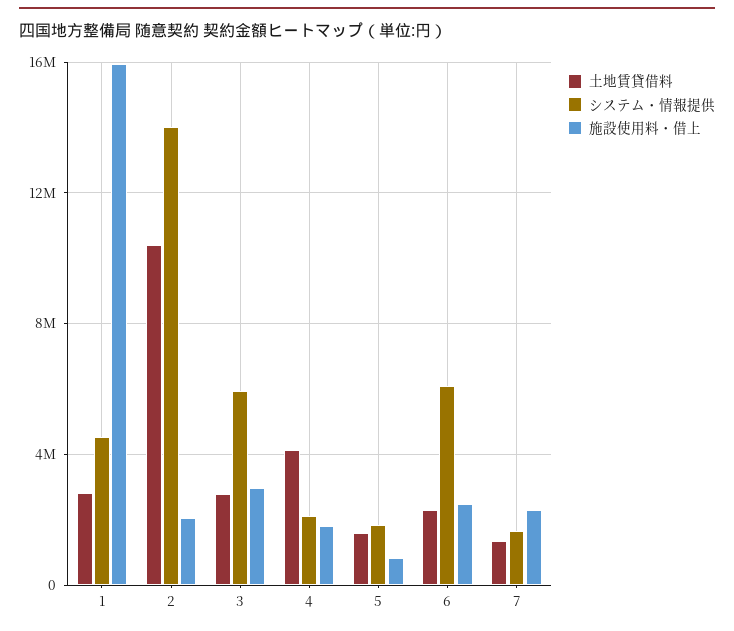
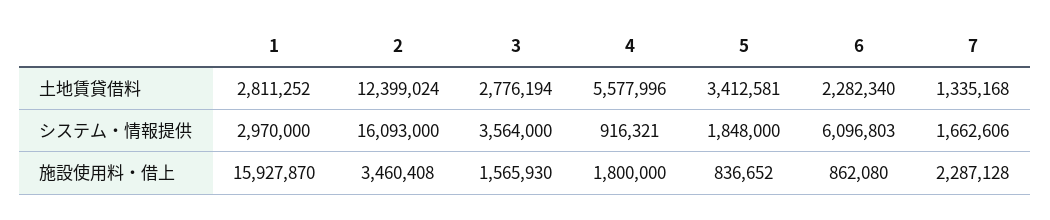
  {
    "土地賃貸借料": {
      "1": 2811252,
-     "2": 10500000,
+     "2": 12399024,
      "3": 2776194,
-     "4": 4000000,
+     "4": 5577996,
-     "5": 1500000,
+     "5": 3412581,
      "6": 2282340,
      "7": 1335168
    },
    "システム・情報提供": {
-     "1": 4500000,
+     "1": 2970000,
-     "2": 14000000,
+     "2": 16093000,
-     "3": 6000000,
+     "3": 3564000,
-     "4": 2000000,
+     "4": 916321,
      "5": 1848000,
      "6": 6096803,
      "7": 1662606
    },
    "施設使用料・借上": {
      "1": 15927870,
-     "2": 2000000,
+     "2": 3460408,
-     "3": 3000000,
+     "3": 1565930,
      "4": 1800000,
      "5": 836652,
-     "6": 2500000,
+     "6": 862080,
      "7": 2287128
    }
  }

